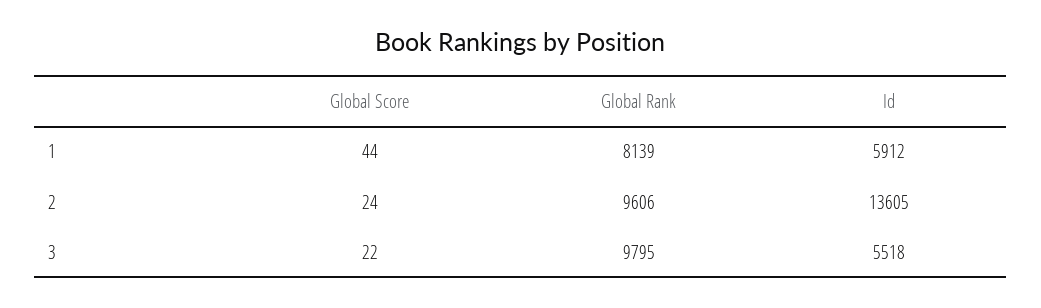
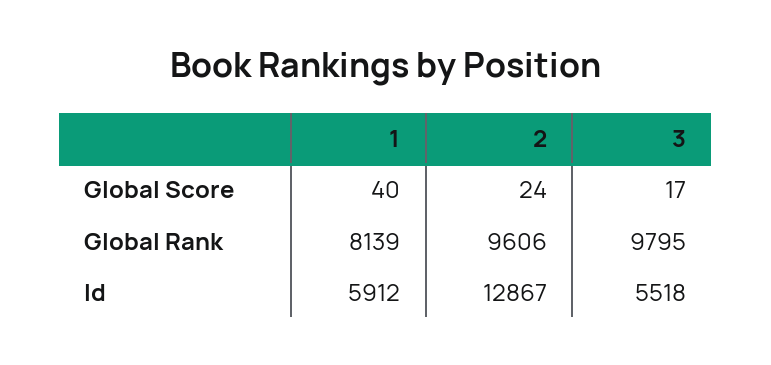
  {
    "Global Score": {
-     "1": 44,
+     "1": 40,
      "2": 24,
-     "3": 22
+     "3": 17
    },
    "Global Rank": {
      "1": 8139,
      "2": 9606,
      "3": 9795
    },
    "Id": {
      "1": 5912,
-     "2": 13605,
+     "2": 12867,
      "3": 5518
    }
  }

